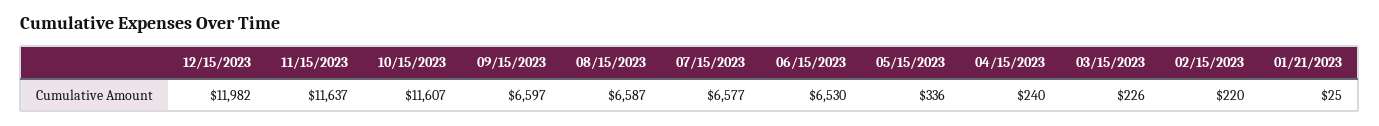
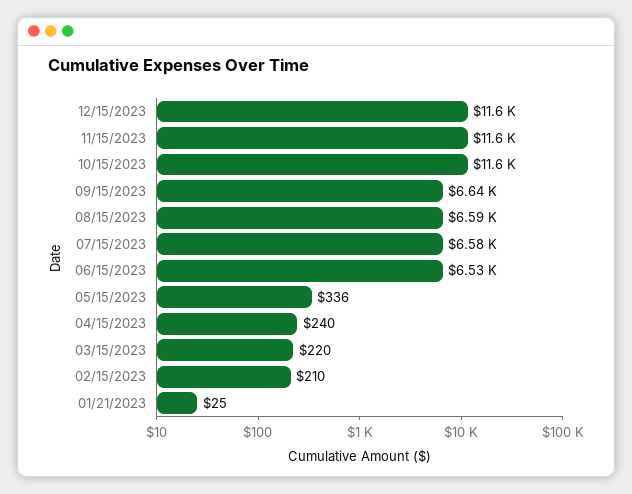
  {
-   "12/15/2023": 11982,
+   "12/15/2023": 11600,
    "11/15/2023": 11637,
    "10/15/2023": 11607,
-   "09/15/2023": 6597,
+   "09/15/2023": 6640,
    "08/15/2023": 6587,
    "07/15/2023": 6577,
    "06/15/2023": 6530,
    "05/15/2023": 336,
    "04/15/2023": 240,
-   "03/15/2023": 226,
+   "03/15/2023": 220,
-   "02/15/2023": 220,
+   "02/15/2023": 210,
    "01/21/2023": 25
  }

